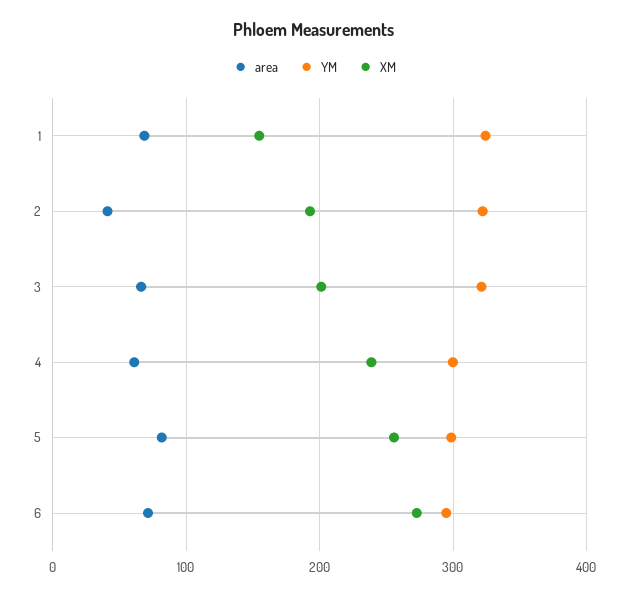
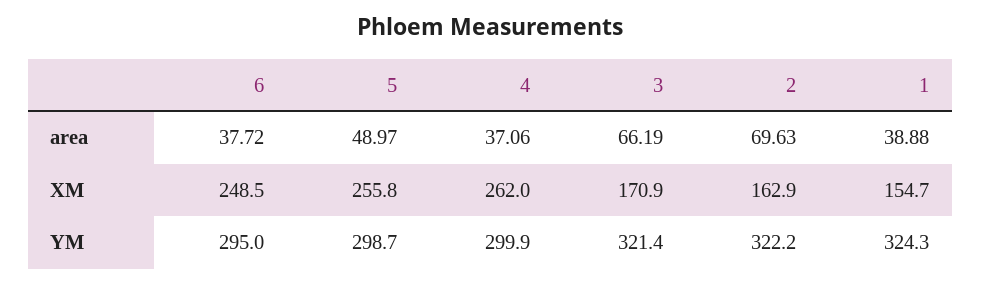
  {
    "area": {
-     "1": 70,
+     "1": 38.88,
-     "2": 40,
+     "2": 69.63,
      "3": 66.19,
-     "4": 60,
+     "4": 37.06,
-     "5": 80,
+     "5": 48.97,
-     "6": 70
+     "6": 37.72
    },
    "YM": {
      "1": 324.3,
      "2": 322.2,
      "3": 321.4,
      "4": 299.9,
      "5": 298.7,
      "6": 295
    },
    "XM": {
      "1": 154.7,
-     "2": 190,
+     "2": 162.9,
-     "3": 200,
+     "3": 170.9,
-     "4": 240,
+     "4": 262,
      "5": 255.8,
-     "6": 270
+     "6": 248.5
    }
  }

